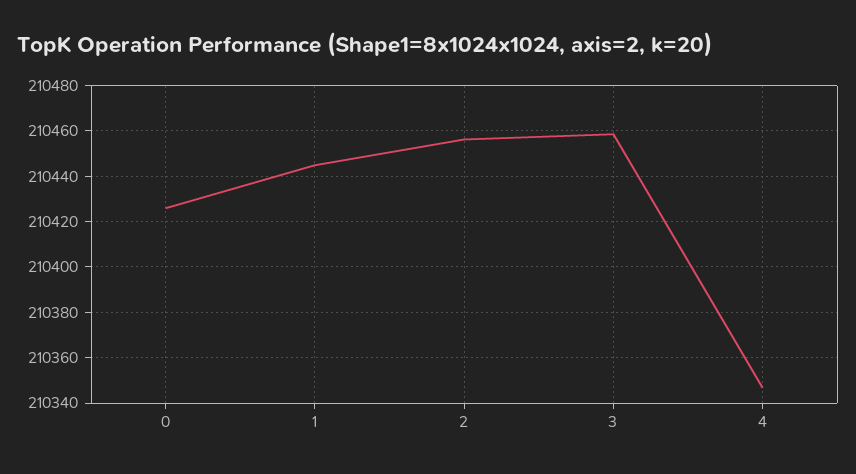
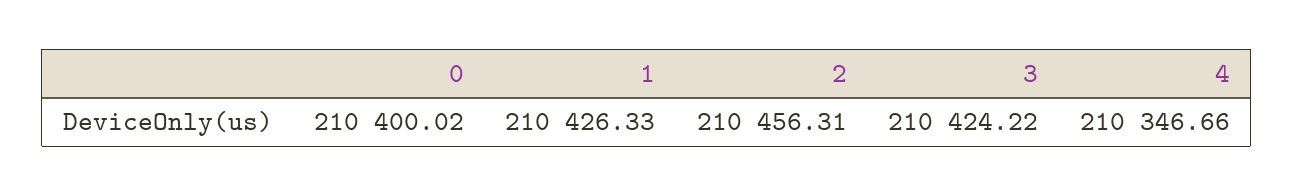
  {
-   "0": 210425,
+   "0": 210400.02,
-   "1": 210445,
+   "1": 210426.33,
    "2": 210456.31,
-   "3": 210460,
+   "3": 210424.22,
    "4": 210346.66
  }

